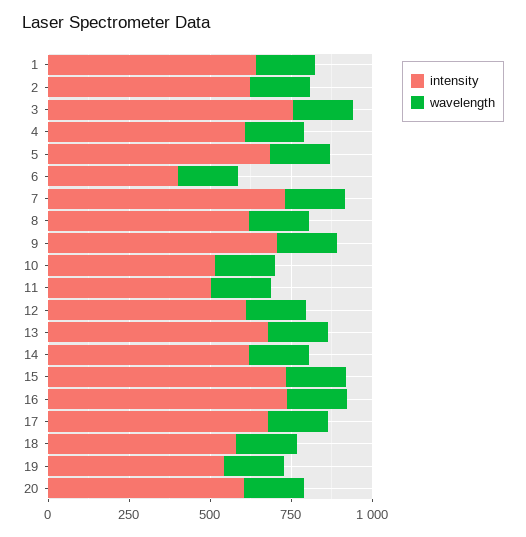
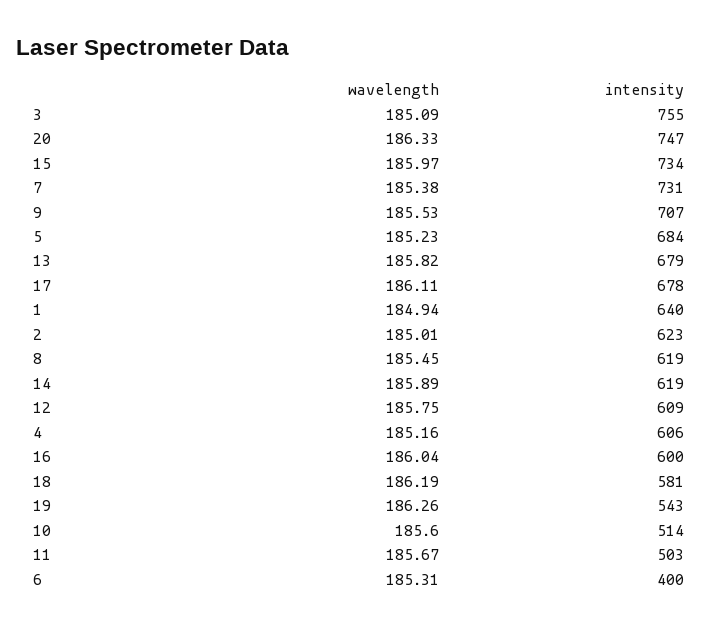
  {
    "intensity": {
      "1": 640,
      "2": 623,
      "3": 755,
      "4": 606,
      "5": 684,
      "6": 400,
      "7": 731,
      "8": 619,
      "9": 707,
      "10": 514,
      "11": 503,
      "12": 609,
      "13": 679,
      "14": 619,
      "15": 734,
-     "16": 750,
+     "16": 600,
      "17": 678,
      "18": 581,
      "19": 543,
-     "20": 600
+     "20": 747
    },
    "wavelength": {
      "1": 184.94,
      "2": 185.01,
      "3": 185.09,
      "4": 185.16,
      "5": 185.23,
      "6": 185.31,
      "7": 185.38,
      "8": 185.45,
      "9": 185.53,
      "10": 185.6,
      "11": 185.67,
      "12": 185.75,
      "13": 185.82,
      "14": 185.89,
      "15": 185.97,
      "16": 186.04,
      "17": 186.11,
      "18": 186.19,
      "19": 186.26,
      "20": 186.33
    }
  }

